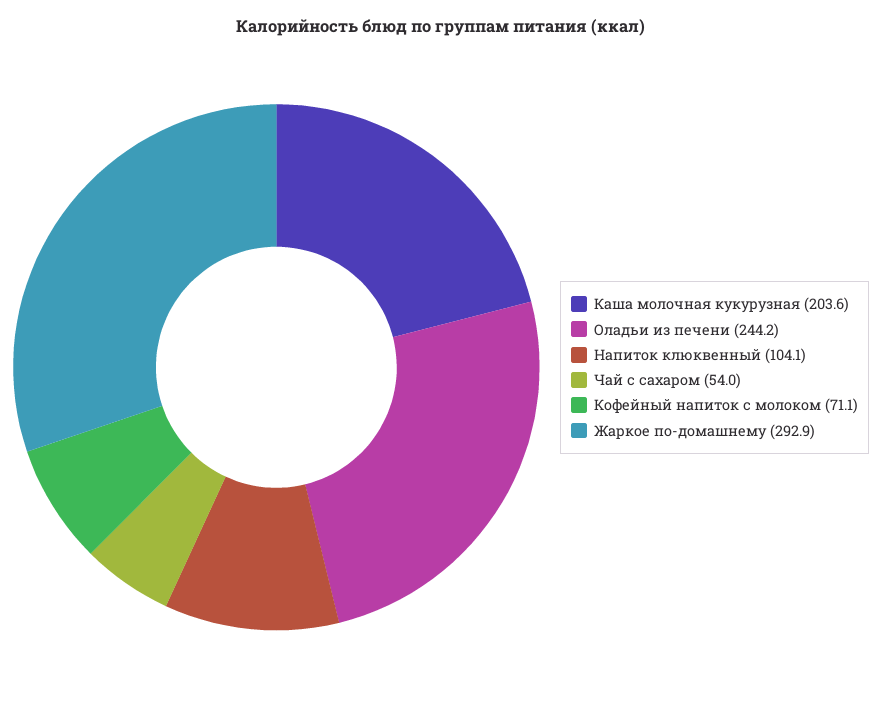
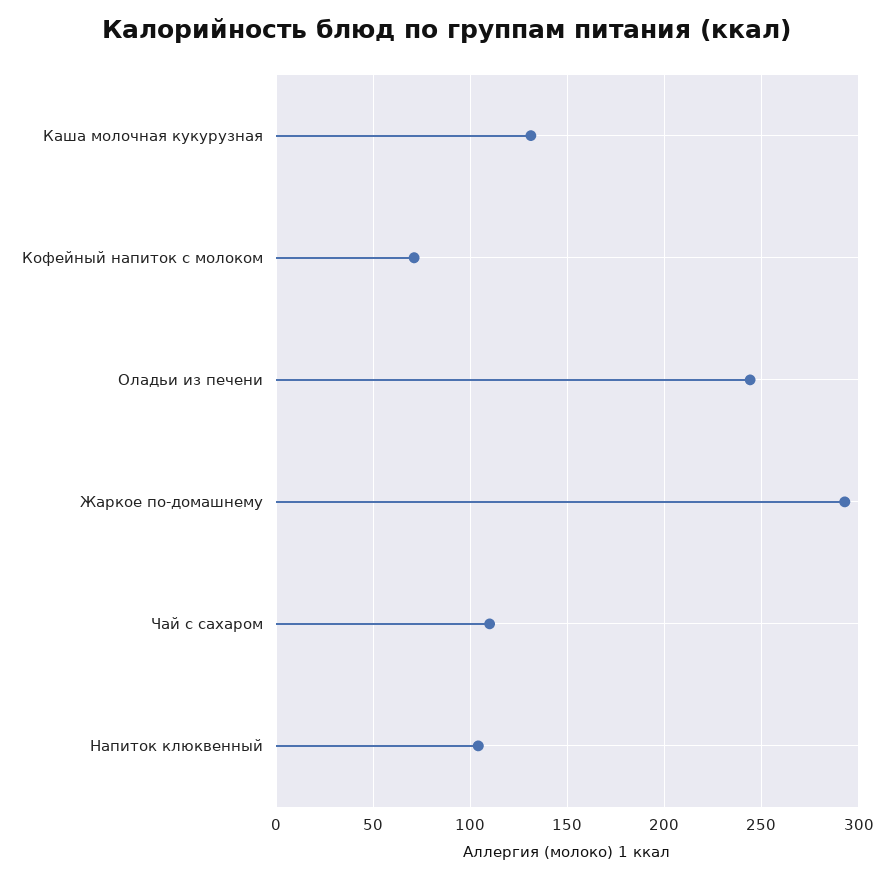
  {
-   "Каша молочная кукурузная": 203.6,
+   "Каша молочная кукурузная": 130,
    "Оладьи из печени": 244.2,
    "Напиток клюквенный": 104.1,
-   "Чай с сахаром": 54,
+   "Чай с сахаром": 110,
    "Кофейный напиток с молоком": 71.1,
    "Жаркое по-домашнему": 292.9
  }

